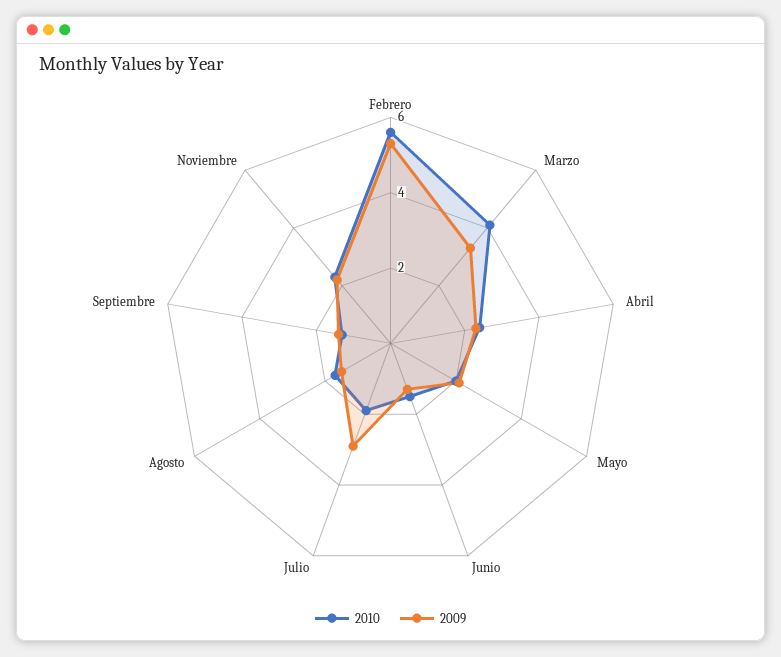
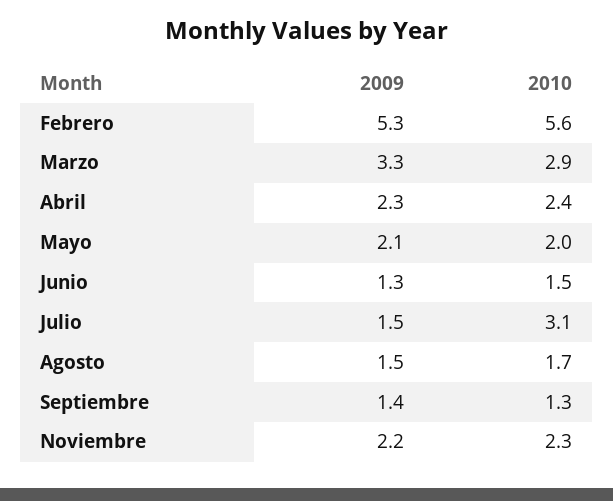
  {
    "2010": {
      "Febrero": 5.6,
-     "Marzo": 4,
+     "Marzo": 2.9,
      "Abril": 2.4,
      "Mayo": 2,
      "Junio": 1.5,
-     "Julio": 2,
+     "Julio": 3.1,
      "Agosto": 1.7,
      "Septiembre": 1.3,
      "Noviembre": 2.3
    },
    "2009": {
      "Febrero": 5.3,
      "Marzo": 3.3,
      "Abril": 2.3,
      "Mayo": 2.1,
      "Junio": 1.3,
-     "Julio": 3,
+     "Julio": 1.5,
      "Agosto": 1.5,
      "Septiembre": 1.4,
      "Noviembre": 2.2
    }
  }

